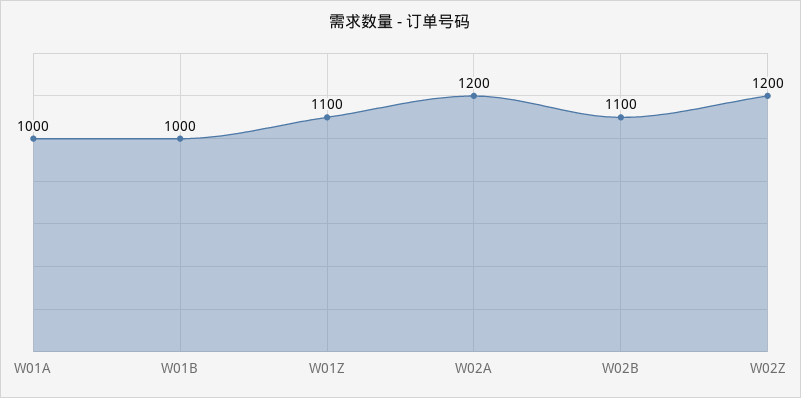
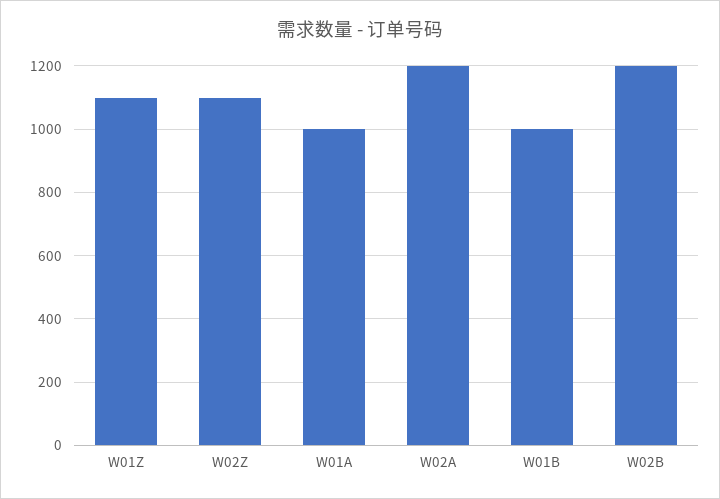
  {
    "W01A": 1000,
    "W01B": 1000,
    "W01Z": 1100,
    "W02A": 1200,
-   "W02B": 1100,
+   "W02B": 1200,
-   "W02Z": 1200
+   "W02Z": 1100
  }

